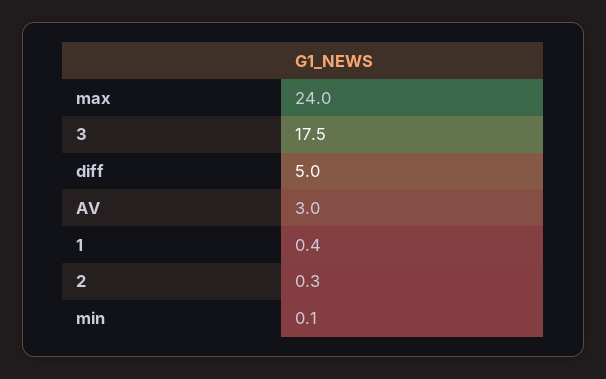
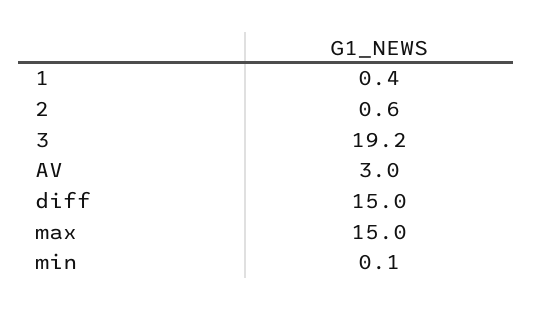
  {
-   "max": 24,
+   "max": 15,
-   "3": 17.5,
+   "3": 19.2,
-   "diff": 5,
+   "diff": 15,
    "AV": 3,
    "1": 0.4,
-   "2": 0.3,
+   "2": 0.6,
    "min": 0.1
  }

